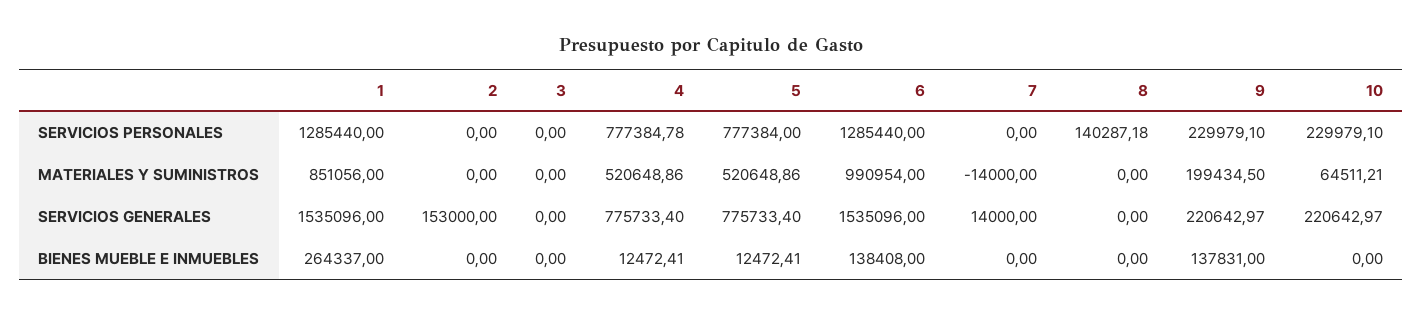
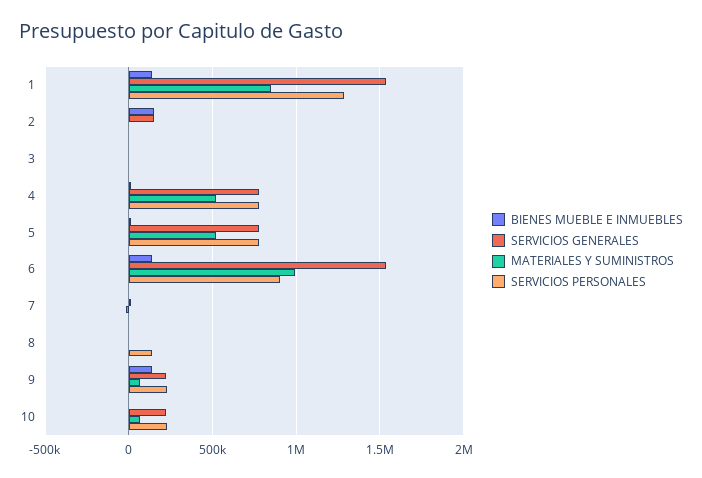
  {
    "SERVICIOS PERSONALES": {
      "1": 1285440,
      "2": 0,
      "3": 0,
      "4": 777384.78,
      "5": 777384,
-     "6": 1285440,
+     "6": 900000,
      "7": 0,
      "8": 140287.18,
      "9": 229979.1,
      "10": 229979.1
    },
    "MATERIALES Y SUMINISTROS": {
      "1": 851056,
      "2": 0,
      "3": 0,
      "4": 520648.86,
      "5": 520648.86,
      "6": 990954,
      "7": -14000,
      "8": 0,
-     "9": 199434.5,
+     "9": 50000,
      "10": 64511.21
    },
    "SERVICIOS GENERALES": {
      "1": 1535096,
      "2": 153000,
      "3": 0,
      "4": 775733.4,
      "5": 775733.4,
      "6": 1535096,
      "7": 14000,
      "8": 0,
      "9": 220642.97,
      "10": 220642.97
    },
    "BIENES MUEBLE E INMUEBLES": {
-     "1": 264337,
+     "1": 150000,
-     "2": 0,
+     "2": 150000,
      "3": 0,
      "4": 12472.41,
      "5": 12472.41,
      "6": 138408,
      "7": 0,
      "8": 0,
      "9": 137831,
      "10": 0
    }
  }

